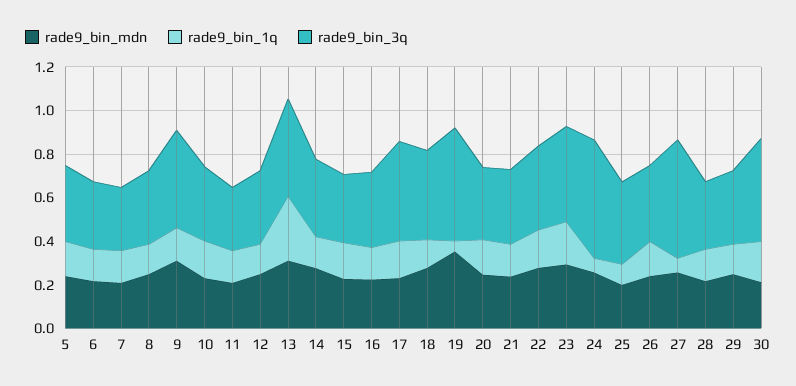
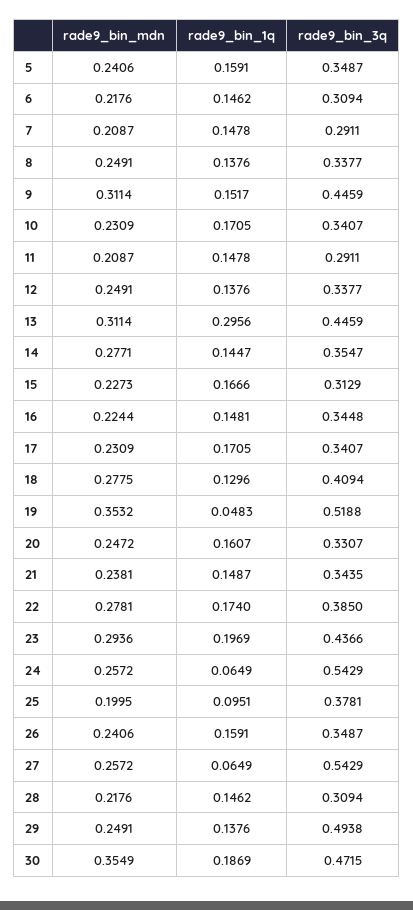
  {
    "rade9_bin_mdn": {
      "5": 0.2406,
      "6": 0.2176,
      "7": 0.2087,
      "8": 0.2491,
      "9": 0.3114,
      "10": 0.2309,
      "11": 0.2087,
      "12": 0.2491,
      "13": 0.3114,
      "14": 0.2771,
      "15": 0.2273,
      "16": 0.2244,
      "17": 0.2309,
      "18": 0.2775,
      "19": 0.3532,
      "20": 0.2472,
      "21": 0.2381,
      "22": 0.2781,
      "23": 0.2936,
      "24": 0.2572,
      "25": 0.1995,
      "26": 0.2406,
      "27": 0.2572,
      "28": 0.2176,
      "29": 0.2491,
-     "30": 0.2
+     "30": 0.3549
    },
    "rade9_bin_1q": {
      "5": 0.1591,
      "6": 0.1462,
      "7": 0.1478,
      "8": 0.1376,
      "9": 0.1517,
      "10": 0.1705,
      "11": 0.1478,
      "12": 0.1376,
      "13": 0.2956,
      "14": 0.1447,
      "15": 0.1666,
      "16": 0.1481,
      "17": 0.1705,
      "18": 0.1296,
      "19": 0.0483,
      "20": 0.1607,
      "21": 0.1487,
      "22": 0.174,
      "23": 0.1969,
      "24": 0.0649,
      "25": 0.0951,
      "26": 0.1591,
      "27": 0.0649,
      "28": 0.1462,
      "29": 0.1376,
      "30": 0.1869
    },
    "rade9_bin_3q": {
      "5": 0.3487,
      "6": 0.3094,
      "7": 0.2911,
      "8": 0.3377,
      "9": 0.4459,
      "10": 0.3407,
      "11": 0.2911,
      "12": 0.3377,
      "13": 0.4459,
      "14": 0.3547,
      "15": 0.3129,
      "16": 0.3448,
-     "17": 0.45,
+     "17": 0.3407,
      "18": 0.4094,
      "19": 0.5188,
      "20": 0.3307,
      "21": 0.3435,
      "22": 0.385,
      "23": 0.4366,
      "24": 0.5429,
      "25": 0.3781,
      "26": 0.3487,
      "27": 0.5429,
      "28": 0.3094,
-     "29": 0.35,
+     "29": 0.4938,
      "30": 0.4715
    }
  }

